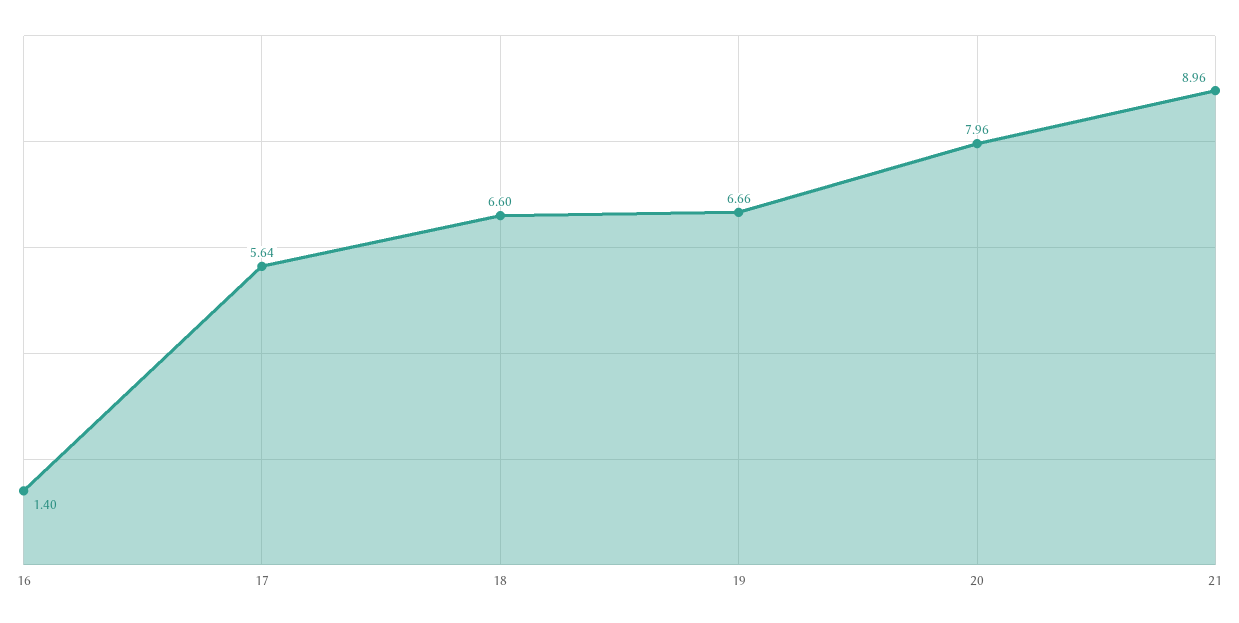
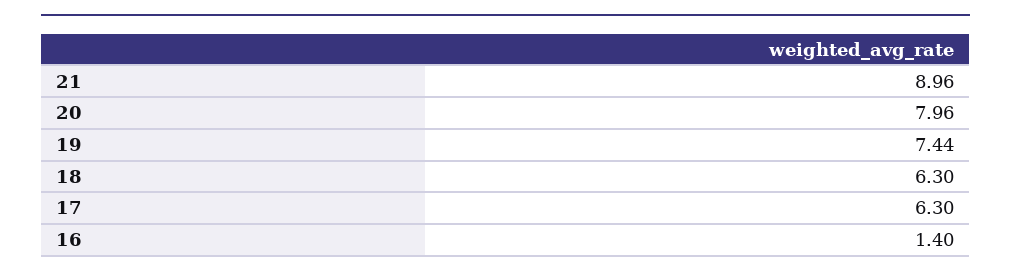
  {
    "16": 1.4,
-   "17": 5.64,
+   "17": 6.3,
-   "18": 6.6,
+   "18": 6.3,
-   "19": 6.66,
+   "19": 7.44,
    "20": 7.96,
    "21": 8.96
  }

